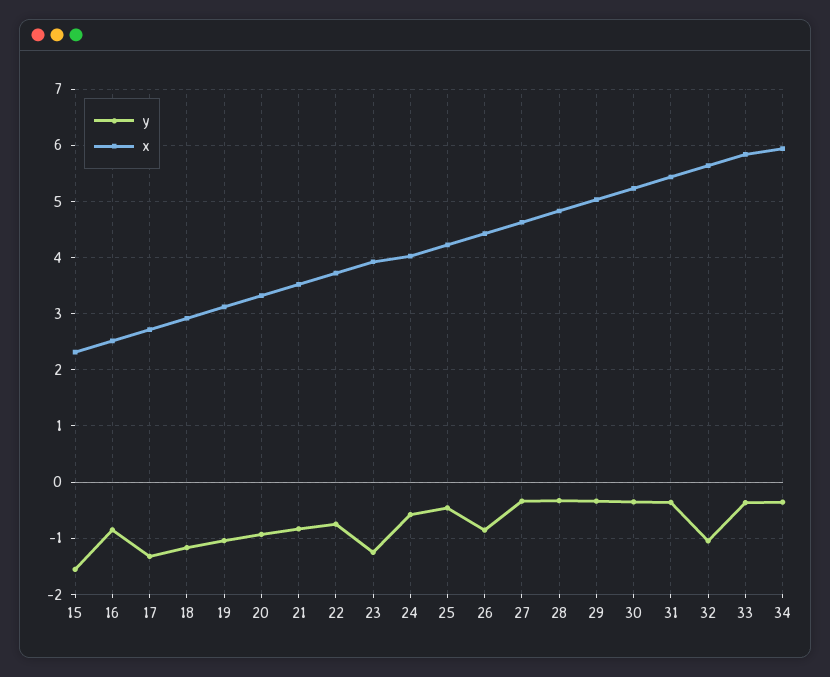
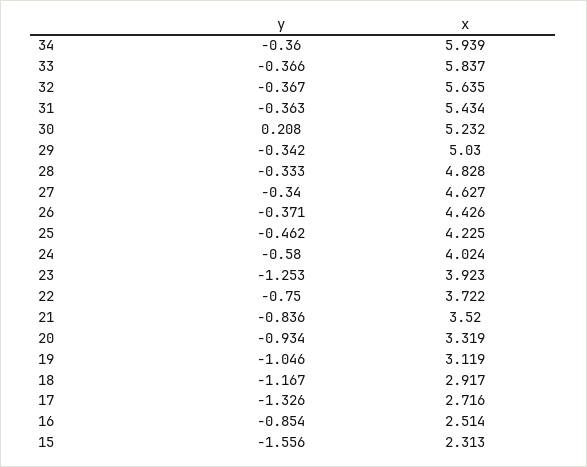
  {
    "y": {
      "15": -1.556,
      "16": -0.854,
      "17": -1.326,
      "18": -1.167,
      "19": -1.046,
      "20": -0.934,
      "21": -0.836,
      "22": -0.75,
      "23": -1.253,
      "24": -0.58,
      "25": -0.462,
-     "26": -0.8,
+     "26": -0.371,
      "27": -0.34,
      "28": -0.333,
      "29": -0.342,
-     "30": -0.4,
+     "30": 0.208,
      "31": -0.363,
-     "32": -1,
+     "32": -0.367,
      "33": -0.366,
      "34": -0.36
    },
    "x": {
      "15": 2.313,
      "16": 2.514,
      "17": 2.716,
      "18": 2.917,
      "19": 3.119,
      "20": 3.319,
      "21": 3.52,
      "22": 3.722,
      "23": 3.923,
      "24": 4.024,
      "25": 4.225,
      "26": 4.426,
      "27": 4.627,
      "28": 4.828,
      "29": 5.03,
      "30": 5.232,
      "31": 5.434,
      "32": 5.635,
      "33": 5.837,
      "34": 5.939
    }
  }

